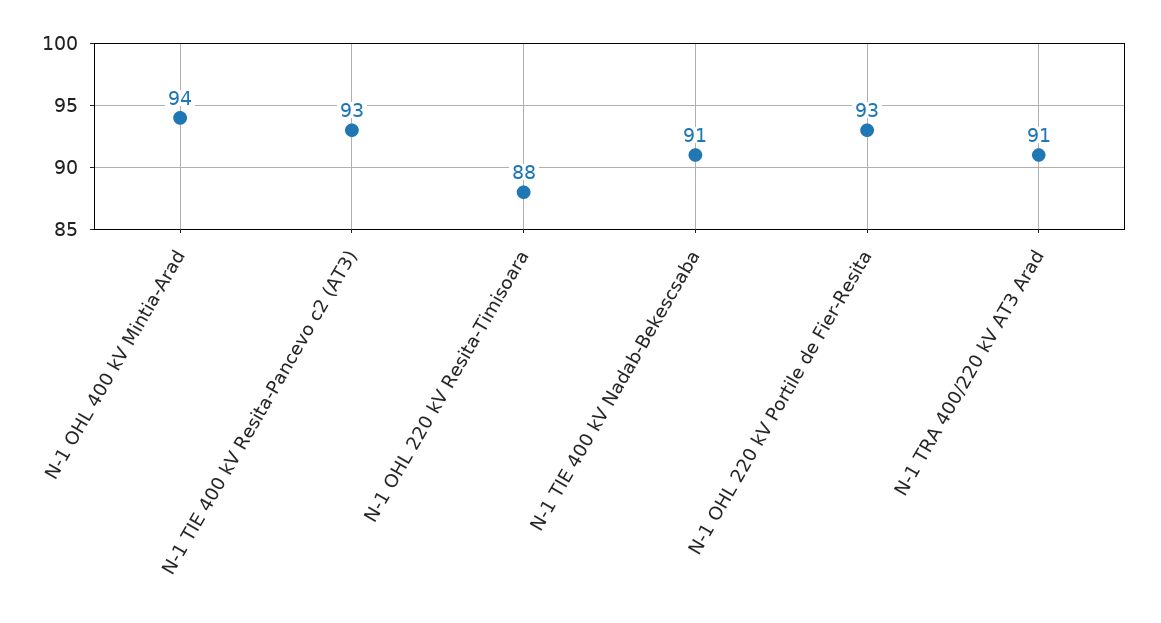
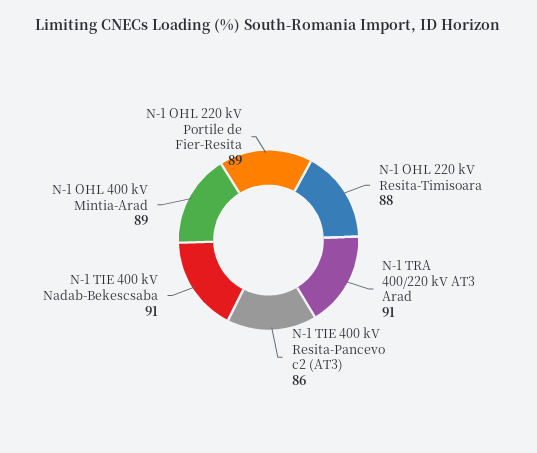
  {
-   "N-1 OHL 400 kV Mintia-Arad": 94,
+   "N-1 OHL 400 kV Mintia-Arad": 89,
-   "N-1 TIE 400 kV Resita-Pancevo c2 (AT3)": 93,
+   "N-1 TIE 400 kV Resita-Pancevo c2 (AT3)": 86,
    "N-1 OHL 220 kV Resita-Timisoara": 88,
    "N-1 TIE 400 kV Nadab-Bekescsaba": 91,
-   "N-1 OHL 220 kV Portile de Fier-Resita": 93,
+   "N-1 OHL 220 kV Portile de Fier-Resita": 89,
    "N-1 TRA 400/220 kV AT3 Arad": 91
  }

